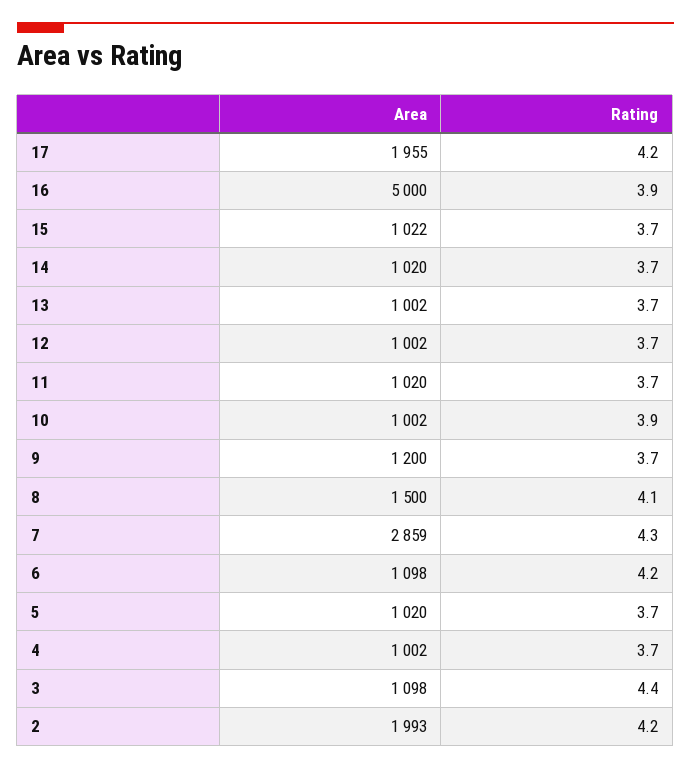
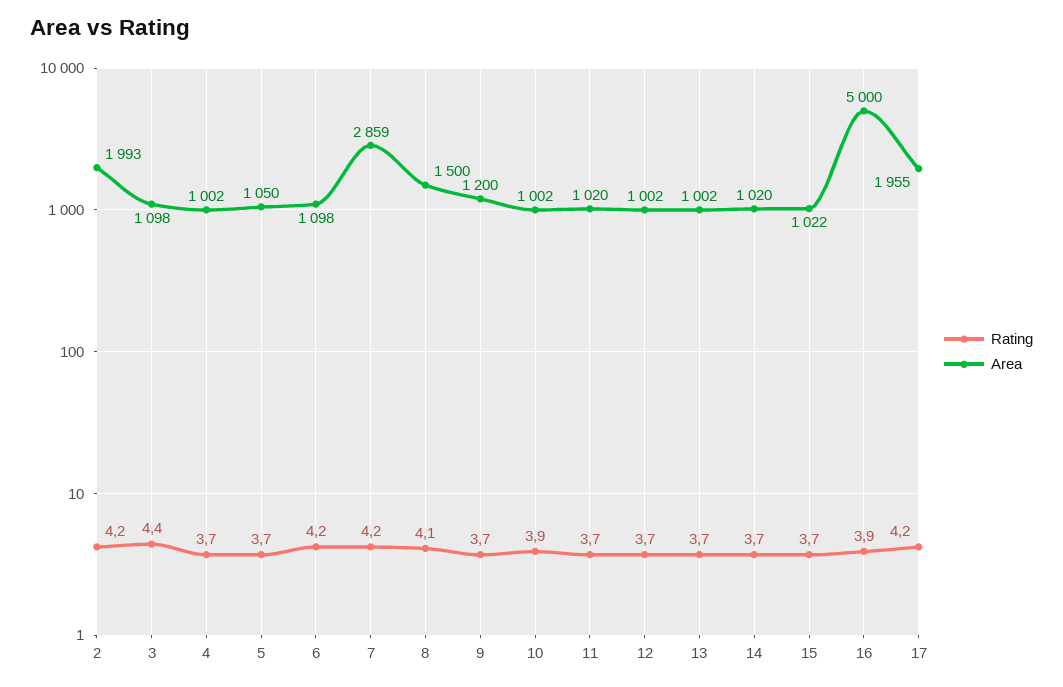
  {
    "Area": {
      "17": 1955,
      "16": 5000,
      "15": 1022,
      "14": 1020,
      "13": 1002,
      "12": 1002,
      "11": 1020,
      "10": 1002,
      "9": 1200,
      "8": 1500,
      "7": 2859,
      "6": 1098,
-     "5": 1020,
+     "5": 1050,
      "4": 1002,
      "3": 1098,
      "2": 1993
    },
    "Rating": {
      "17": 4.2,
      "16": 3.9,
      "15": 3.7,
      "14": 3.7,
      "13": 3.7,
      "12": 3.7,
      "11": 3.7,
      "10": 3.9,
      "9": 3.7,
      "8": 4.1,
-     "7": 4.3,
+     "7": 4.2,
      "6": 4.2,
      "5": 3.7,
      "4": 3.7,
      "3": 4.4,
      "2": 4.2
    }
  }

